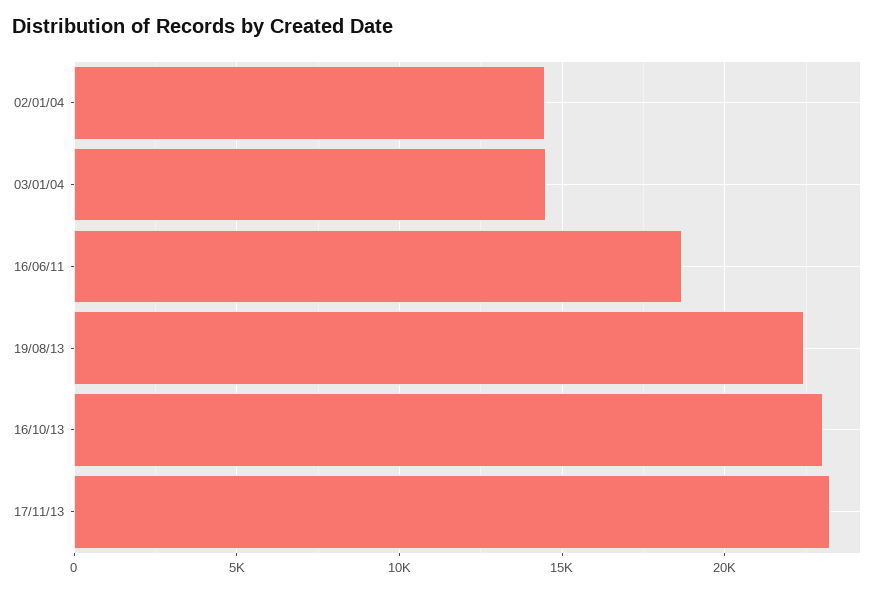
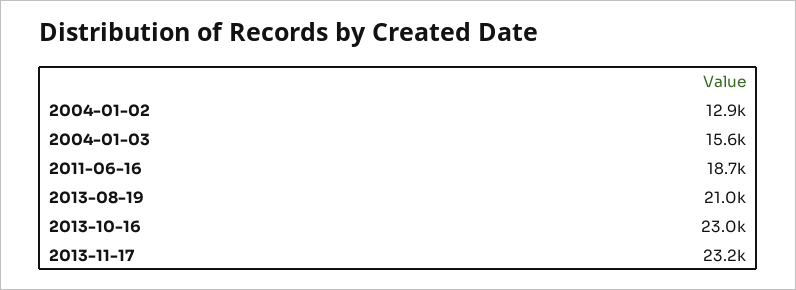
  {
-   "02/01/04": 14500,
+   "02/01/04": 12900,
-   "03/01/04": 14500,
+   "03/01/04": 15600,
    "16/06/11": 18700,
-   "19/08/13": 22500,
+   "19/08/13": 21000,
    "16/10/13": 23000,
    "17/11/13": 23200
  }

